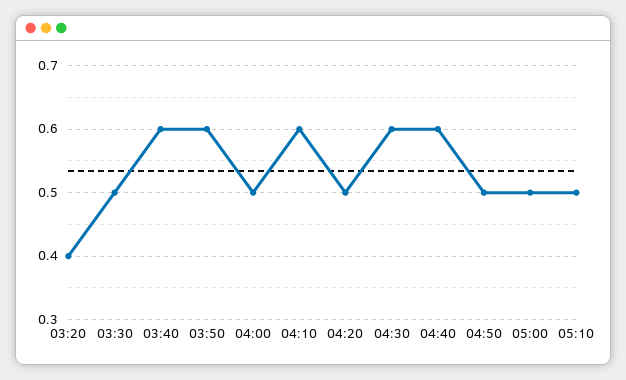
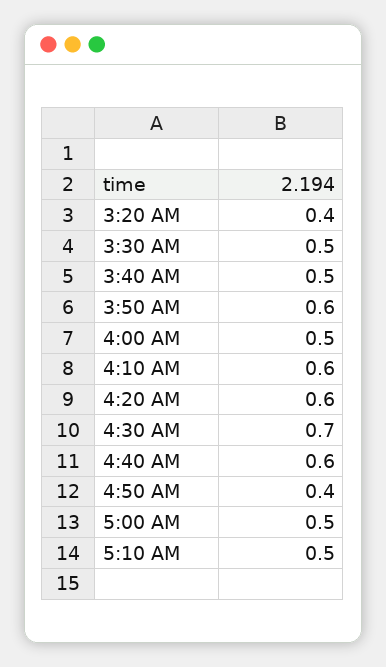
  {
    "03:20": 0.4,
    "03:30": 0.5,
-   "03:40": 0.6,
+   "03:40": 0.5,
    "03:50": 0.6,
    "04:00": 0.5,
    "04:10": 0.6,
-   "04:20": 0.5,
+   "04:20": 0.6,
-   "04:30": 0.6,
+   "04:30": 0.7,
    "04:40": 0.6,
-   "04:50": 0.5,
+   "04:50": 0.4,
    "05:00": 0.5,
    "05:10": 0.5
  }

